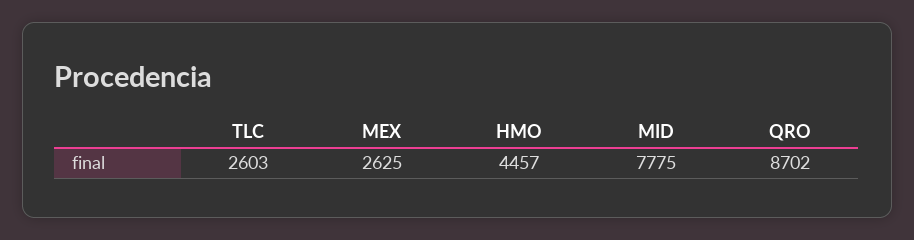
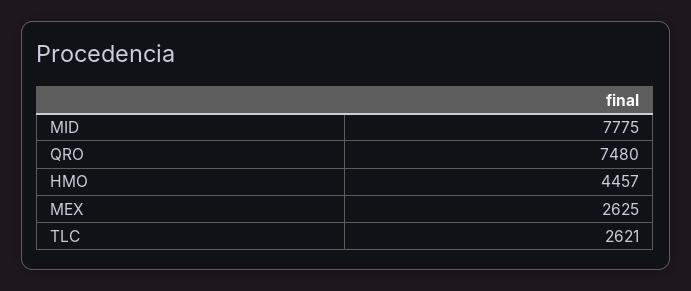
  {
-   "TLC": 2603,
+   "TLC": 2621,
    "MEX": 2625,
    "HMO": 4457,
    "MID": 7775,
-   "QRO": 8702
+   "QRO": 7480
  }

